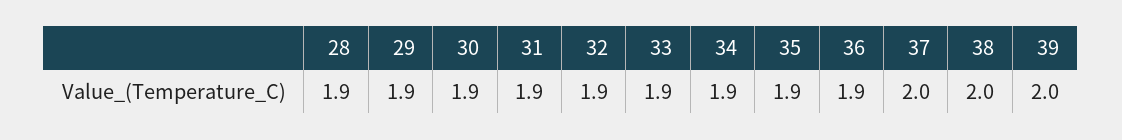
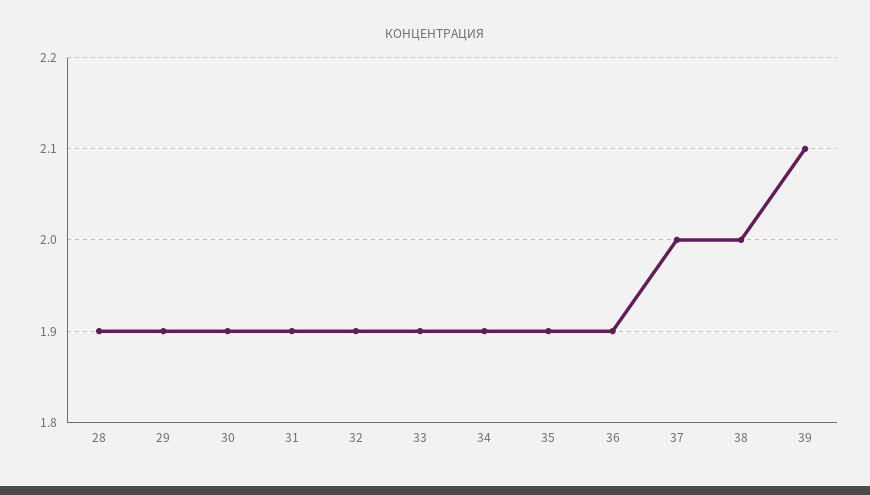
  {
    "28": 1.9,
    "29": 1.9,
    "30": 1.9,
    "31": 1.9,
    "32": 1.9,
    "33": 1.9,
    "34": 1.9,
    "35": 1.9,
    "36": 1.9,
    "37": 2,
    "38": 2,
-   "39": 2
+   "39": 2.1
  }

